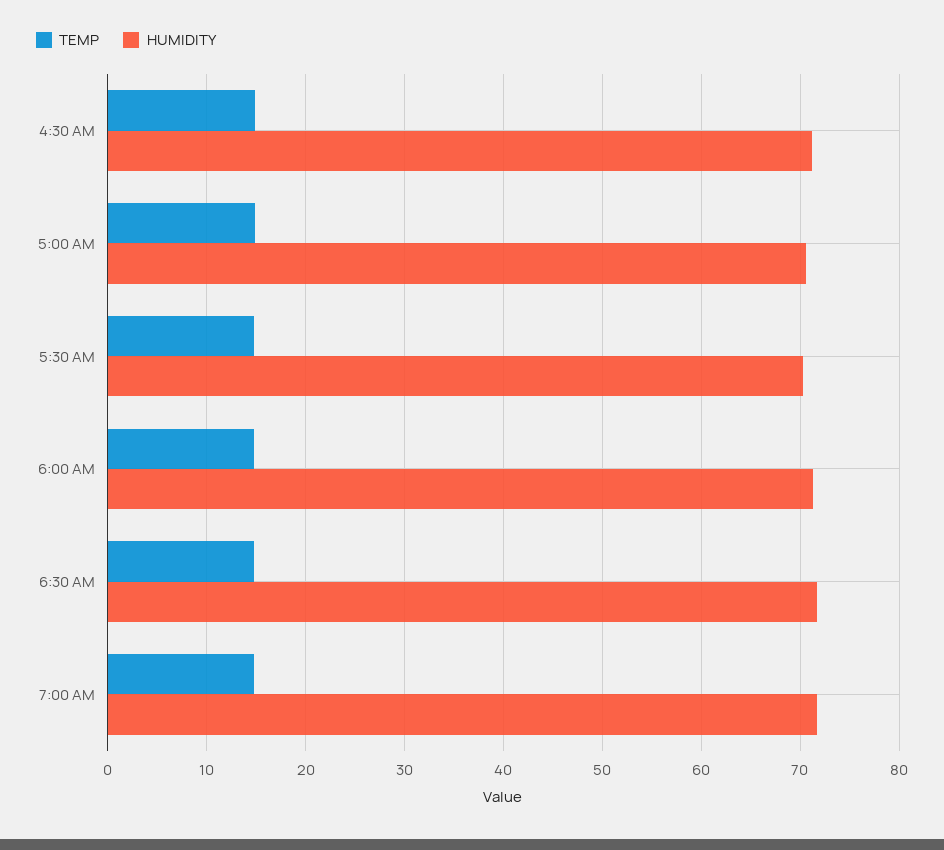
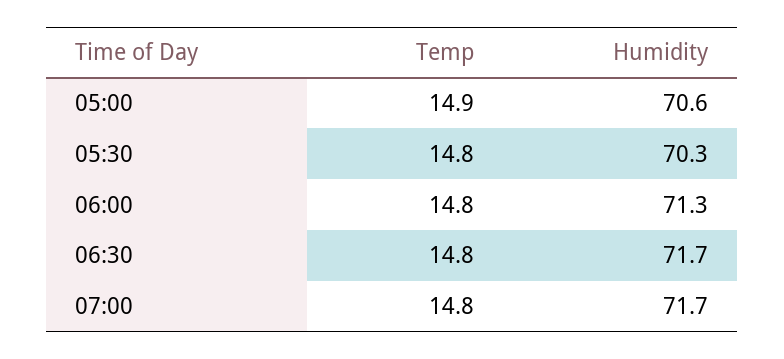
  {
    "TEMP": {
-     "4:30 AM": 15,
      "5:00 AM": 14.9,
      "5:30 AM": 14.8,
      "6:00 AM": 14.8,
      "6:30 AM": 14.8,
      "7:00 AM": 14.8
    },
    "HUMIDITY": {
-     "4:30 AM": 71,
      "5:00 AM": 70.6,
      "5:30 AM": 70.3,
      "6:00 AM": 71.3,
      "6:30 AM": 71.7,
      "7:00 AM": 71.7
    }
  }

